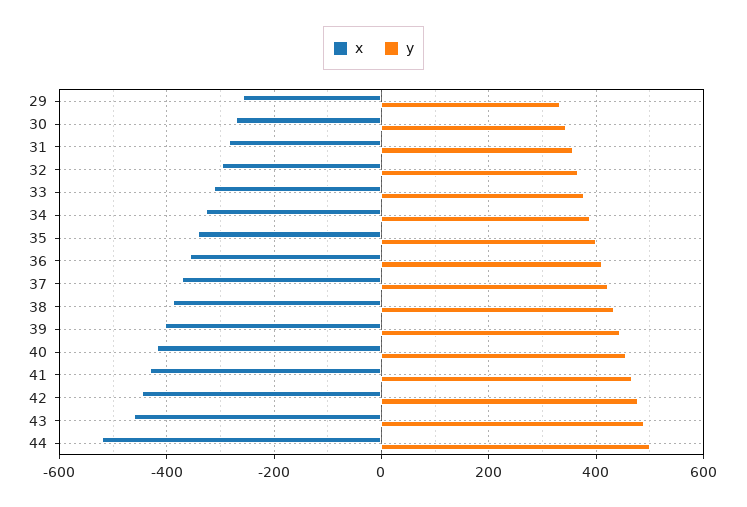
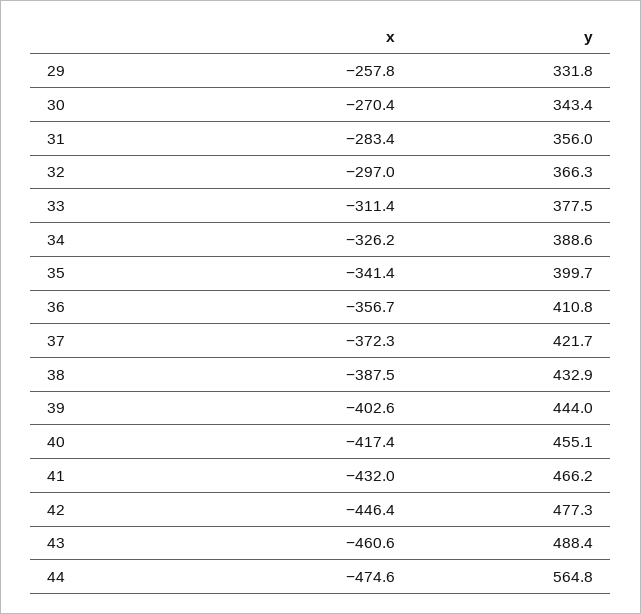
  {
    "x": {
      "29": -257.8,
      "30": -270.4,
      "31": -283.4,
      "32": -297,
      "33": -311.4,
      "34": -326.2,
      "35": -341.4,
      "36": -356.7,
      "37": -372.3,
      "38": -387.5,
      "39": -402.6,
      "40": -417.4,
      "41": -432,
      "42": -446.4,
      "43": -460.6,
-     "44": -520
+     "44": -474.6
    },
    "y": {
      "29": 331.8,
      "30": 343.4,
      "31": 356,
      "32": 366.3,
      "33": 377.5,
      "34": 388.6,
      "35": 399.7,
      "36": 410.8,
      "37": 421.7,
      "38": 432.9,
      "39": 444,
      "40": 455.1,
      "41": 466.2,
      "42": 477.3,
      "43": 488.4,
-     "44": 500
+     "44": 564.8
    }
  }

